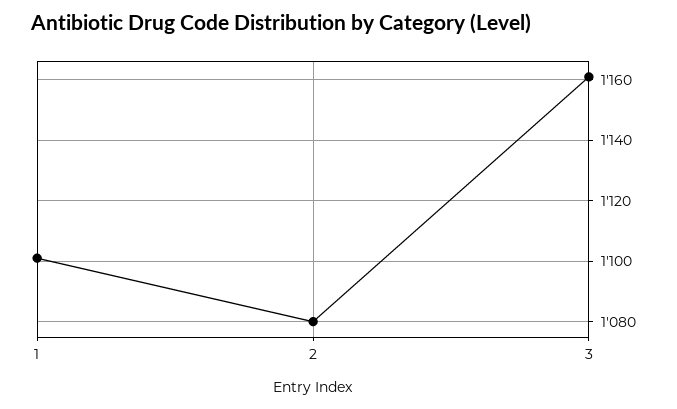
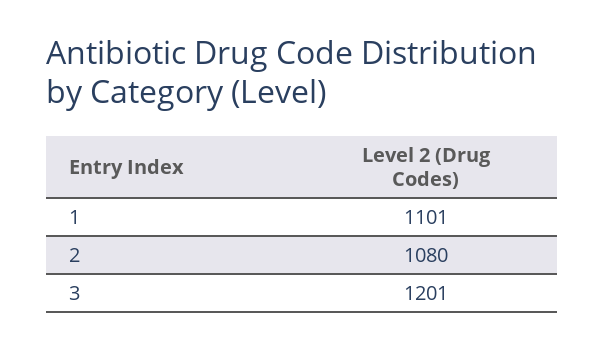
  {
    "1": 1101,
    "2": 1080,
-   "3": 1160
+   "3": 1201
  }

